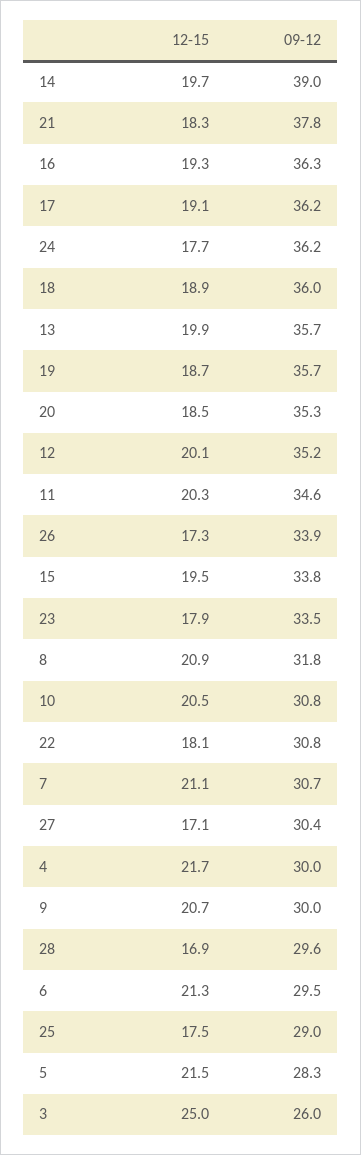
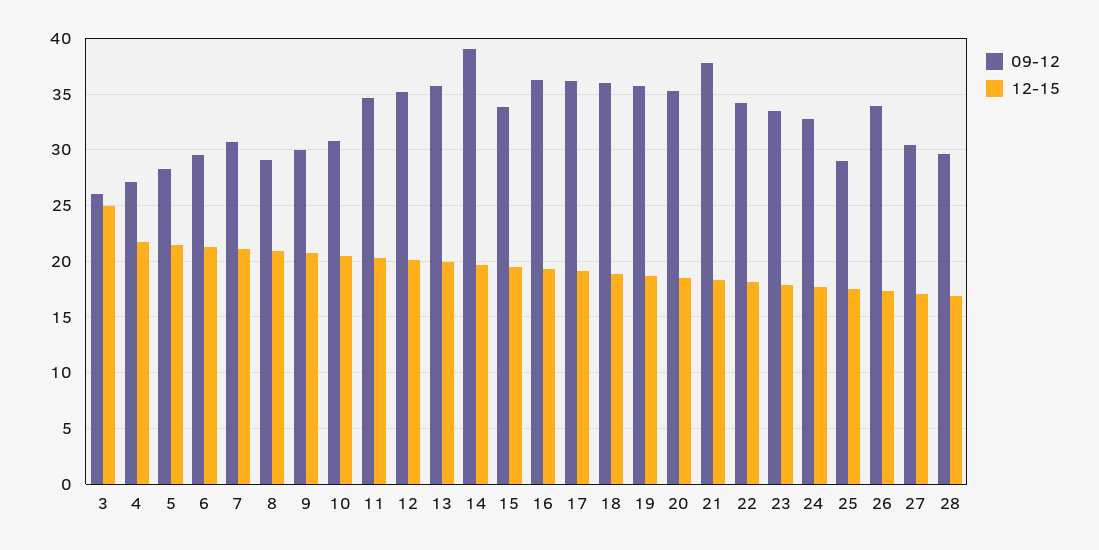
  {
    "12-15": {
      "14": 19.7,
      "21": 18.3,
      "16": 19.3,
      "17": 19.1,
      "24": 17.7,
      "18": 18.9,
      "13": 19.9,
      "19": 18.7,
      "20": 18.5,
      "12": 20.1,
      "11": 20.3,
      "26": 17.3,
      "15": 19.5,
      "23": 17.9,
      "8": 20.9,
      "10": 20.5,
      "22": 18.1,
      "7": 21.1,
      "27": 17.1,
      "4": 21.7,
      "9": 20.7,
      "28": 16.9,
      "6": 21.3,
      "25": 17.5,
      "5": 21.5,
      "3": 25
    },
    "09-12": {
      "14": 39,
      "21": 37.8,
      "16": 36.3,
      "17": 36.2,
-     "24": 36.2,
+     "24": 33,
      "18": 36,
      "13": 35.7,
      "19": 35.7,
      "20": 35.3,
      "12": 35.2,
      "11": 34.6,
      "26": 33.9,
      "15": 33.8,
      "23": 33.5,
-     "8": 31.8,
+     "8": 29,
      "10": 30.8,
-     "22": 30.8,
+     "22": 34,
      "7": 30.7,
      "27": 30.4,
-     "4": 30,
+     "4": 27,
      "9": 30,
      "28": 29.6,
      "6": 29.5,
      "25": 29,
      "5": 28.3,
      "3": 26
    }
  }

